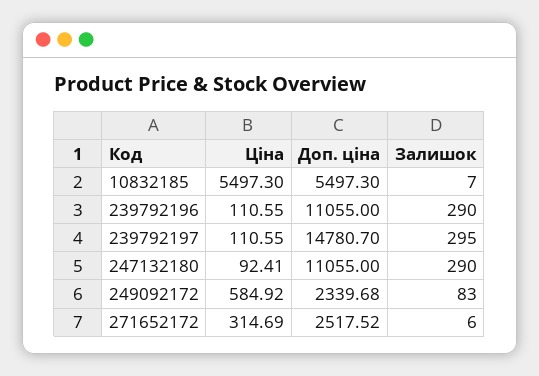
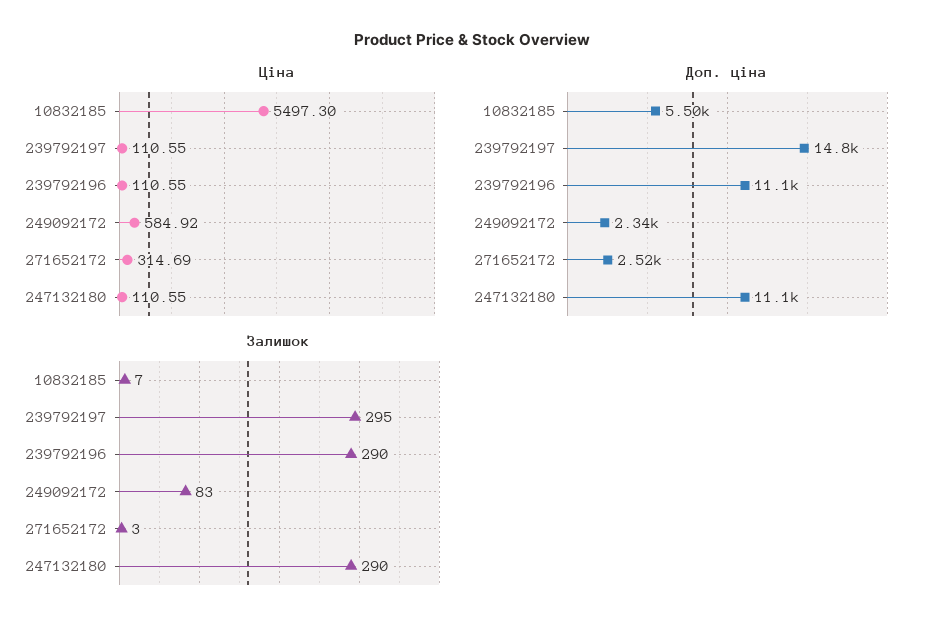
  {
    "Ціна": {
      "10832185": 5497.3,
      "239792196": 110.55,
      "239792197": 110.55,
-     "247132180": 92.41,
+     "247132180": 110.55,
      "249092172": 584.92,
      "271652172": 314.69
    },
    "Доп. ціна": {
      "10832185": 5497.3,
      "239792196": 11055,
      "239792197": 14780.7,
      "247132180": 11055,
      "249092172": 2339.68,
      "271652172": 2517.52
    },
    "Залишок": {
      "10832185": 7,
      "239792196": 290,
      "239792197": 295,
      "247132180": 290,
      "249092172": 83,
-     "271652172": 6
+     "271652172": 3
    }
  }

